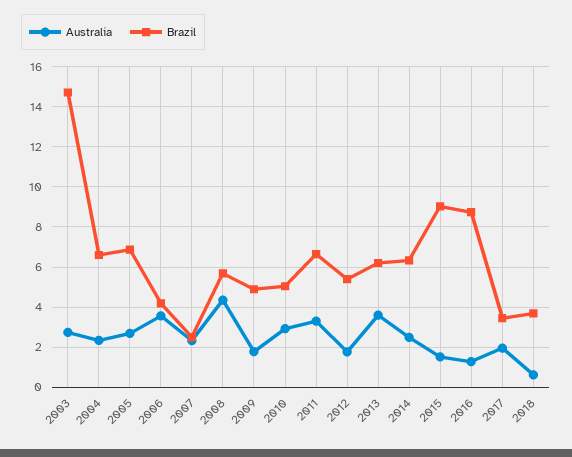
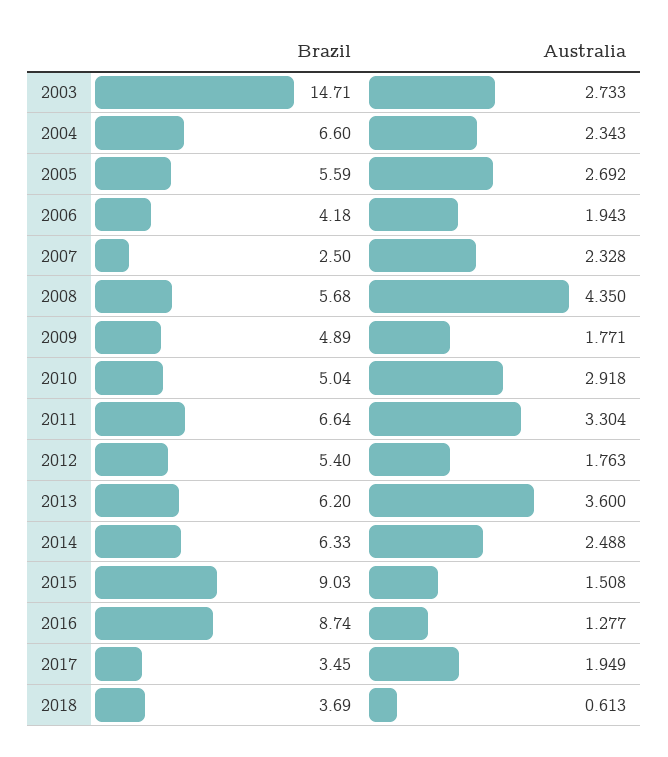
  {
    "Australia": {
      "2003": 2.733,
      "2004": 2.343,
      "2005": 2.692,
-     "2006": 3.5,
+     "2006": 1.943,
      "2007": 2.328,
      "2008": 4.35,
      "2009": 1.771,
      "2010": 2.918,
      "2011": 3.304,
      "2012": 1.763,
      "2013": 3.6,
      "2014": 2.488,
      "2015": 1.508,
      "2016": 1.277,
      "2017": 1.949,
      "2018": 0.613
    },
    "Brazil": {
      "2003": 14.71,
      "2004": 6.6,
-     "2005": 7,
+     "2005": 5.59,
      "2006": 4.18,
      "2007": 2.5,
      "2008": 5.68,
      "2009": 4.89,
      "2010": 5.04,
      "2011": 6.64,
      "2012": 5.4,
      "2013": 6.2,
      "2014": 6.33,
      "2015": 9.03,
      "2016": 8.74,
      "2017": 3.45,
      "2018": 3.69
    }
  }

